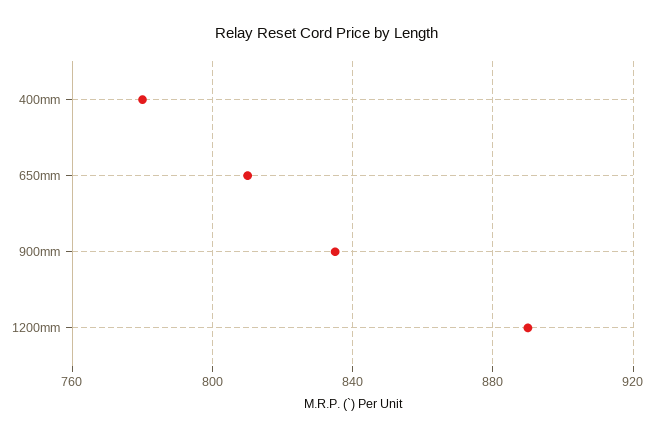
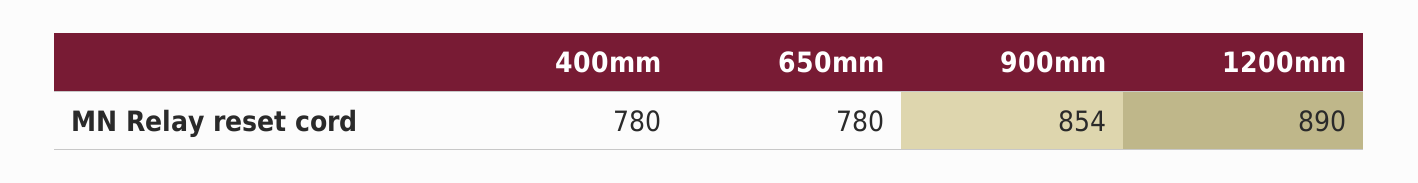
  {
    "400mm": 780,
-   "650mm": 810,
+   "650mm": 780,
-   "900mm": 835,
+   "900mm": 854,
    "1200mm": 890
  }

